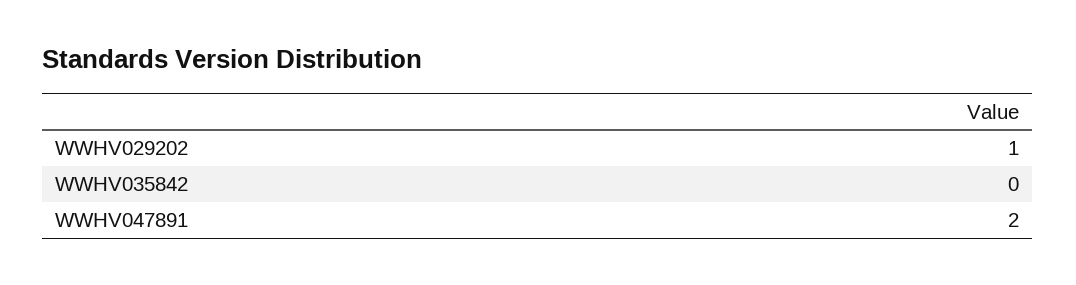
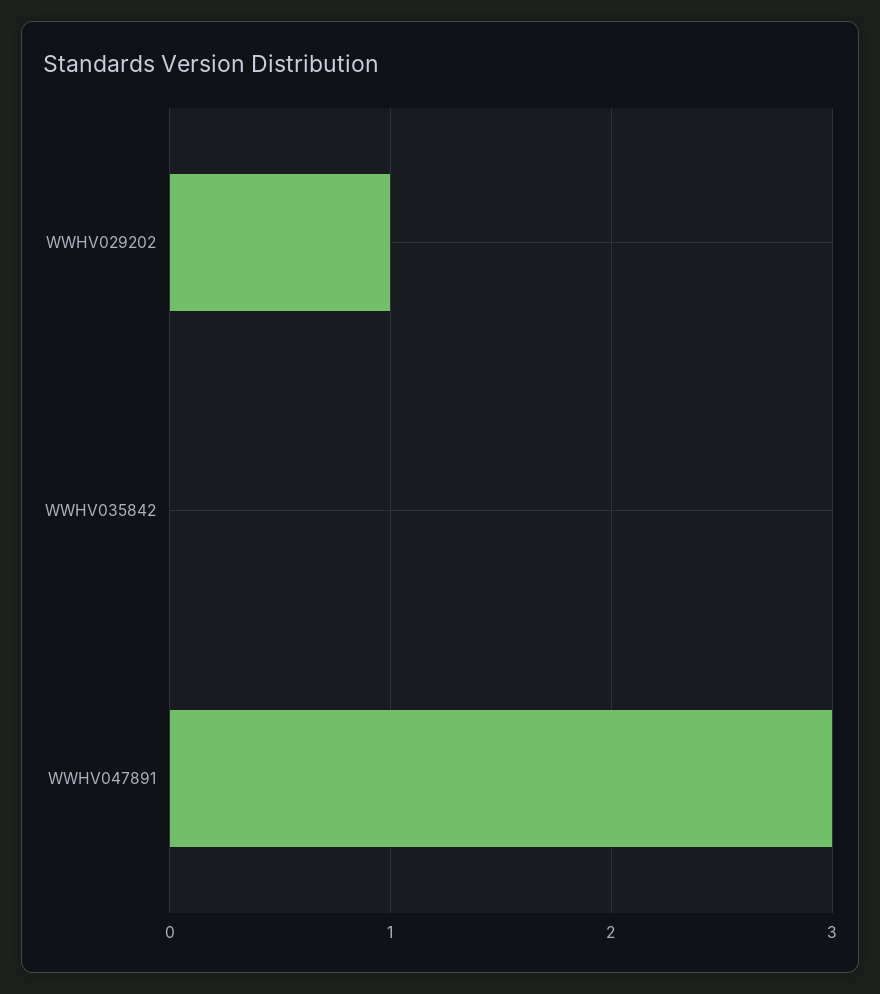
  {
    "WWHV029202": 1,
    "WWHV035842": 0,
-   "WWHV047891": 2
+   "WWHV047891": 3
  }

